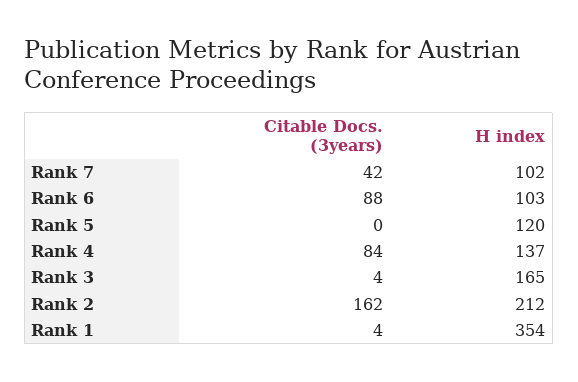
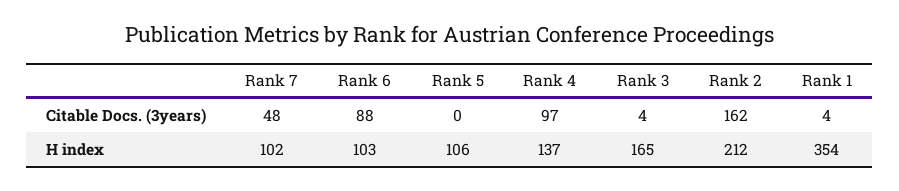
  {
    "Citable Docs. (3years)": {
-     "Rank 7": 42,
+     "Rank 7": 48,
      "Rank 6": 88,
      "Rank 5": 0,
-     "Rank 4": 84,
+     "Rank 4": 97,
      "Rank 3": 4,
      "Rank 2": 162,
      "Rank 1": 4
    },
    "H index": {
      "Rank 7": 102,
      "Rank 6": 103,
-     "Rank 5": 120,
+     "Rank 5": 106,
      "Rank 4": 137,
      "Rank 3": 165,
      "Rank 2": 212,
      "Rank 1": 354
    }
  }

